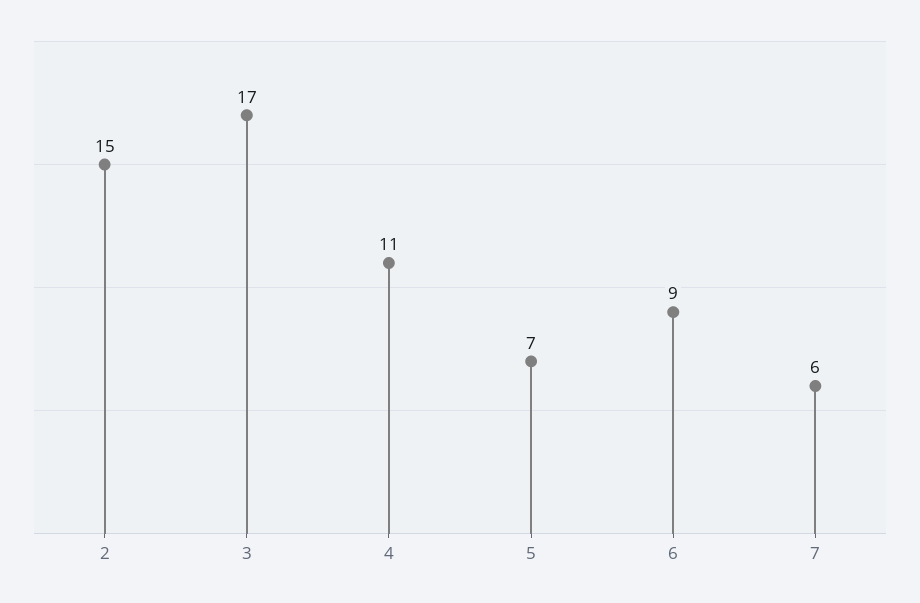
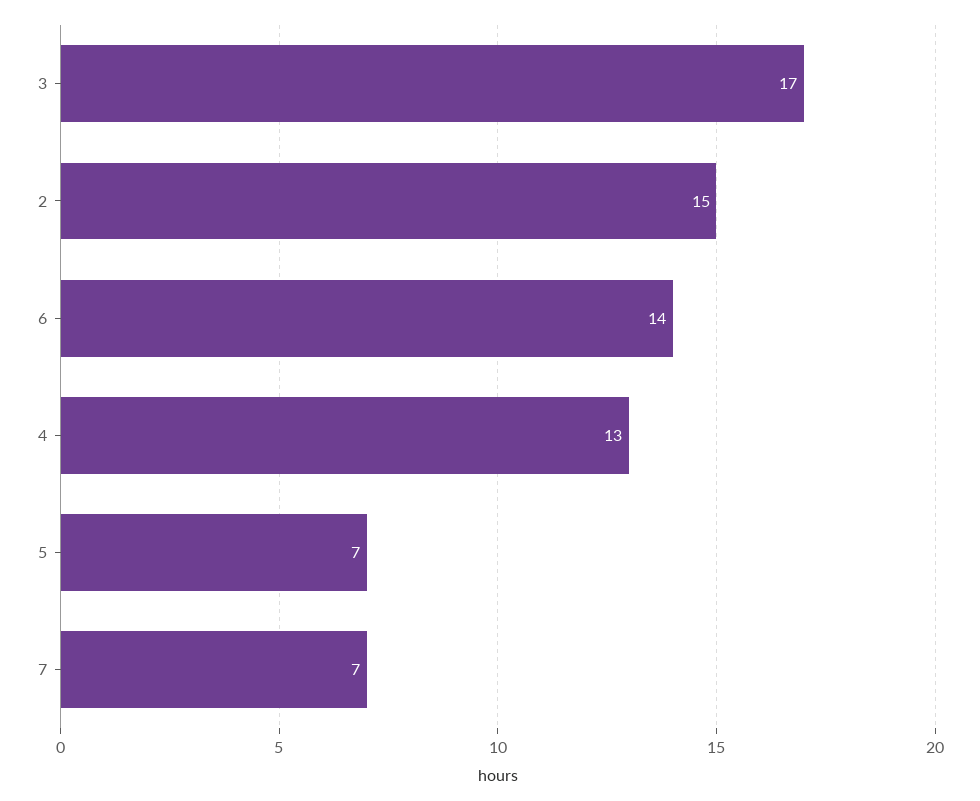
  {
    "2": 15,
    "3": 17,
-   "4": 11,
+   "4": 13,
    "5": 7,
-   "6": 9,
+   "6": 14,
-   "7": 6
+   "7": 7
  }

